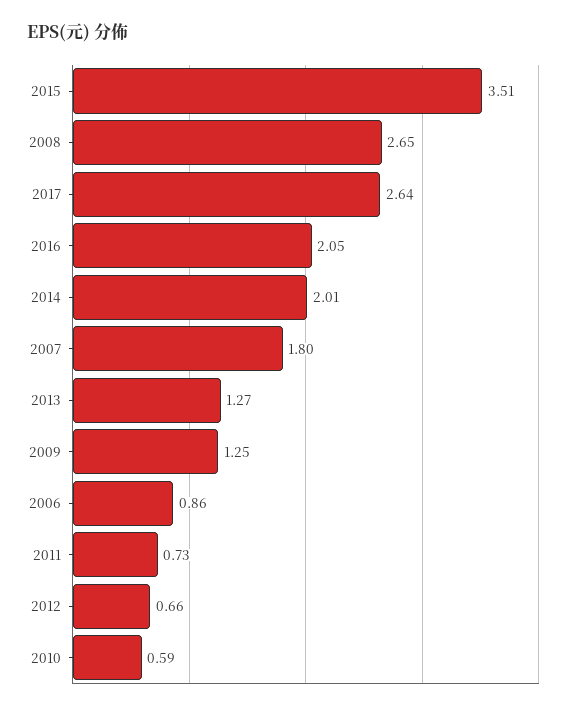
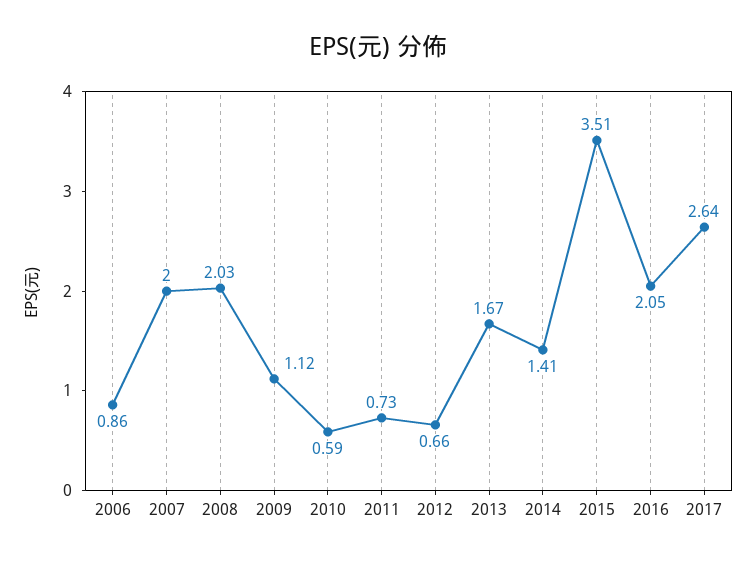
  {
    "2015": 3.51,
-   "2008": 2.65,
+   "2008": 2.03,
    "2017": 2.64,
    "2016": 2.05,
-   "2014": 2.01,
+   "2014": 1.41,
-   "2007": 1.8,
+   "2007": 2,
-   "2013": 1.27,
+   "2013": 1.67,
-   "2009": 1.25,
+   "2009": 1.12,
    "2006": 0.86,
    "2011": 0.73,
    "2012": 0.66,
    "2010": 0.59
  }

